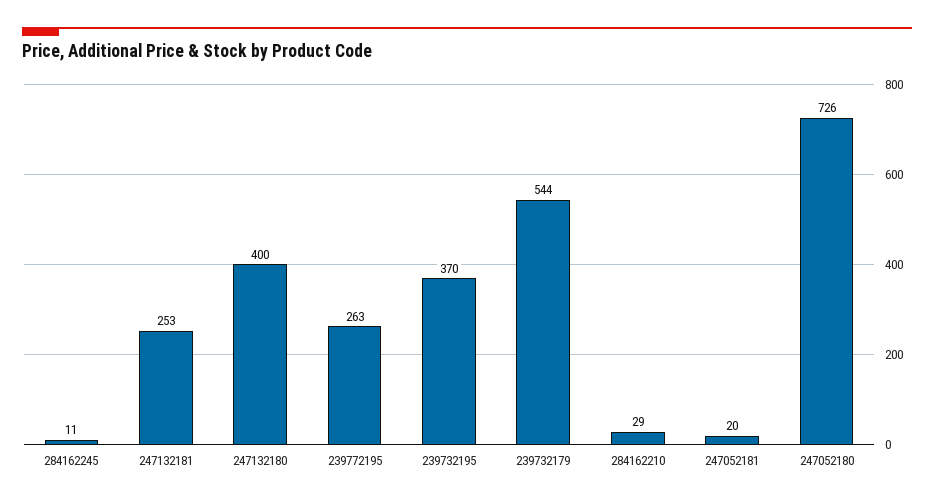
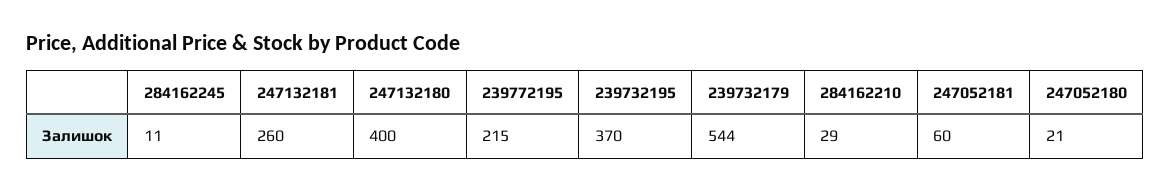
  {
    "284162245": 11,
-   "247132181": 253,
+   "247132181": 260,
    "247132180": 400,
-   "239772195": 263,
+   "239772195": 215,
    "239732195": 370,
    "239732179": 544,
    "284162210": 29,
-   "247052181": 20,
+   "247052181": 60,
-   "247052180": 726
+   "247052180": 21
  }

